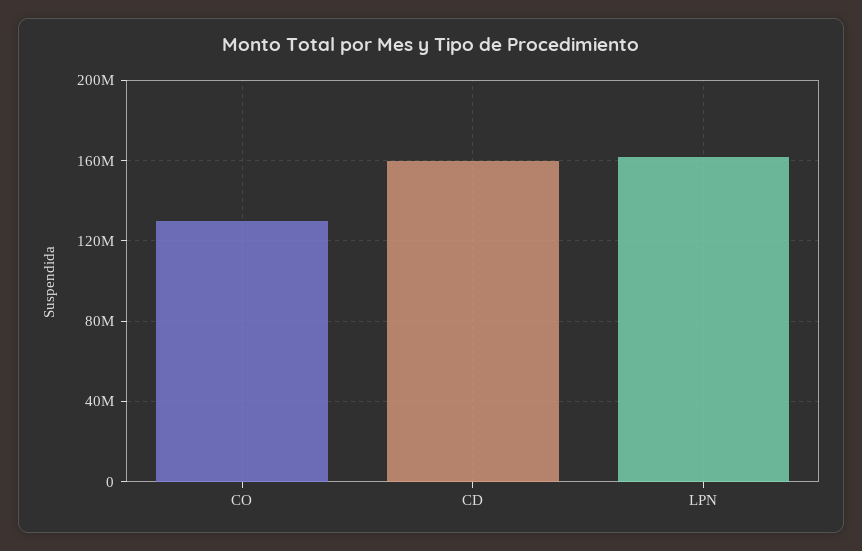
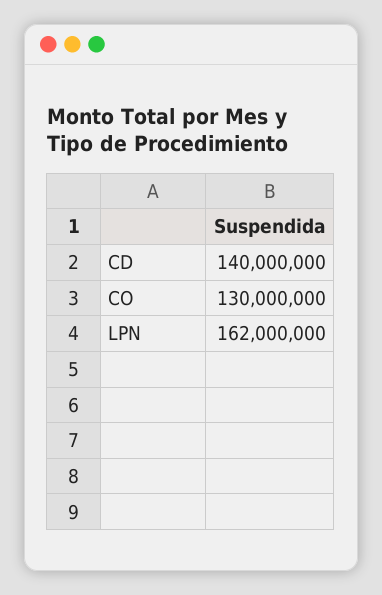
  {
    "CO": 130000000,
-   "CD": 160000000,
+   "CD": 140000000,
    "LPN": 162000000
  }

